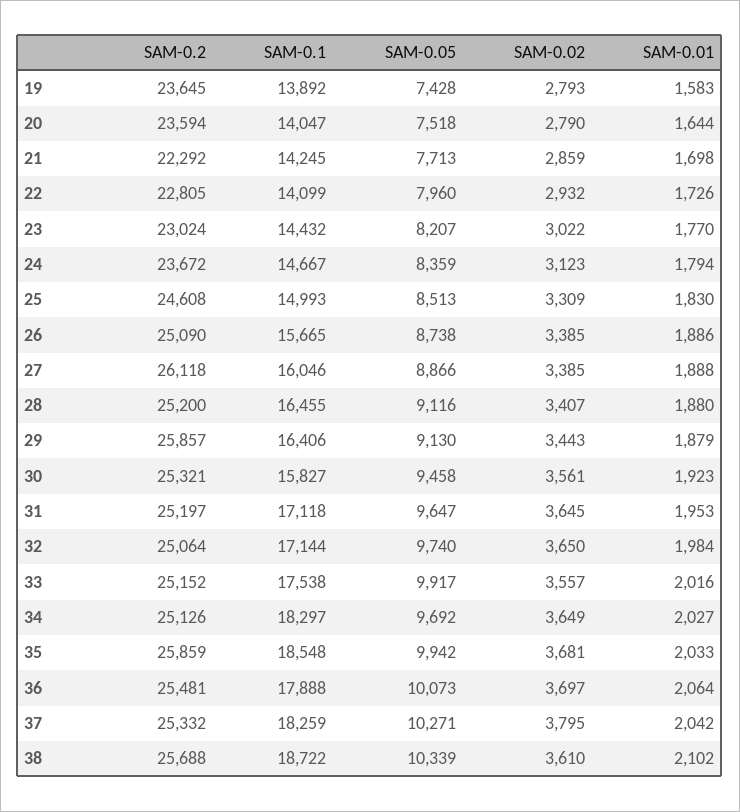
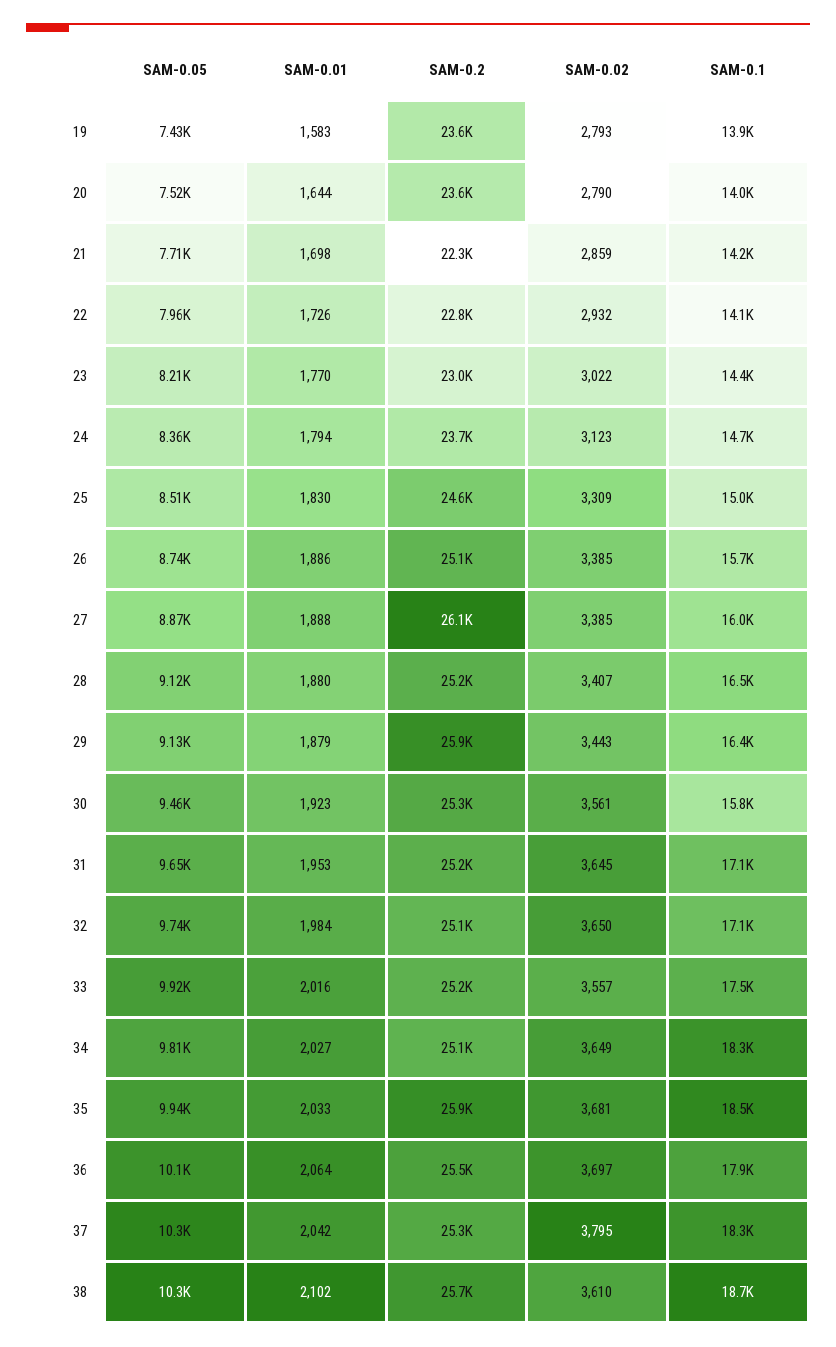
  {
    "SAM-0.2": {
      "19": 23645,
      "20": 23594,
      "21": 22292,
      "22": 22805,
      "23": 23024,
      "24": 23672,
      "25": 24608,
      "26": 25090,
      "27": 26118,
      "28": 25200,
      "29": 25857,
      "30": 25321,
      "31": 25197,
      "32": 25064,
      "33": 25152,
      "34": 25126,
      "35": 25859,
      "36": 25481,
      "37": 25332,
      "38": 25688
    },
    "SAM-0.1": {
      "19": 13892,
      "20": 14047,
      "21": 14245,
      "22": 14099,
      "23": 14432,
      "24": 14667,
      "25": 14993,
      "26": 15665,
      "27": 16046,
      "28": 16455,
      "29": 16406,
      "30": 15827,
      "31": 17118,
      "32": 17144,
      "33": 17538,
      "34": 18297,
      "35": 18548,
      "36": 17888,
      "37": 18259,
      "38": 18722
    },
    "SAM-0.05": {
      "19": 7428,
      "20": 7518,
      "21": 7713,
      "22": 7960,
      "23": 8207,
      "24": 8359,
      "25": 8513,
      "26": 8738,
      "27": 8866,
      "28": 9116,
      "29": 9130,
      "30": 9458,
      "31": 9647,
      "32": 9740,
      "33": 9917,
-     "34": 9692,
+     "34": 9810,
      "35": 9942,
      "36": 10073,
      "37": 10271,
      "38": 10339
    },
    "SAM-0.02": {
      "19": 2793,
      "20": 2790,
      "21": 2859,
      "22": 2932,
      "23": 3022,
      "24": 3123,
      "25": 3309,
      "26": 3385,
      "27": 3385,
      "28": 3407,
      "29": 3443,
      "30": 3561,
      "31": 3645,
      "32": 3650,
      "33": 3557,
      "34": 3649,
      "35": 3681,
      "36": 3697,
      "37": 3795,
      "38": 3610
    },
    "SAM-0.01": {
      "19": 1583,
      "20": 1644,
      "21": 1698,
      "22": 1726,
      "23": 1770,
      "24": 1794,
      "25": 1830,
      "26": 1886,
      "27": 1888,
      "28": 1880,
      "29": 1879,
      "30": 1923,
      "31": 1953,
      "32": 1984,
      "33": 2016,
      "34": 2027,
      "35": 2033,
      "36": 2064,
      "37": 2042,
      "38": 2102
    }
  }

